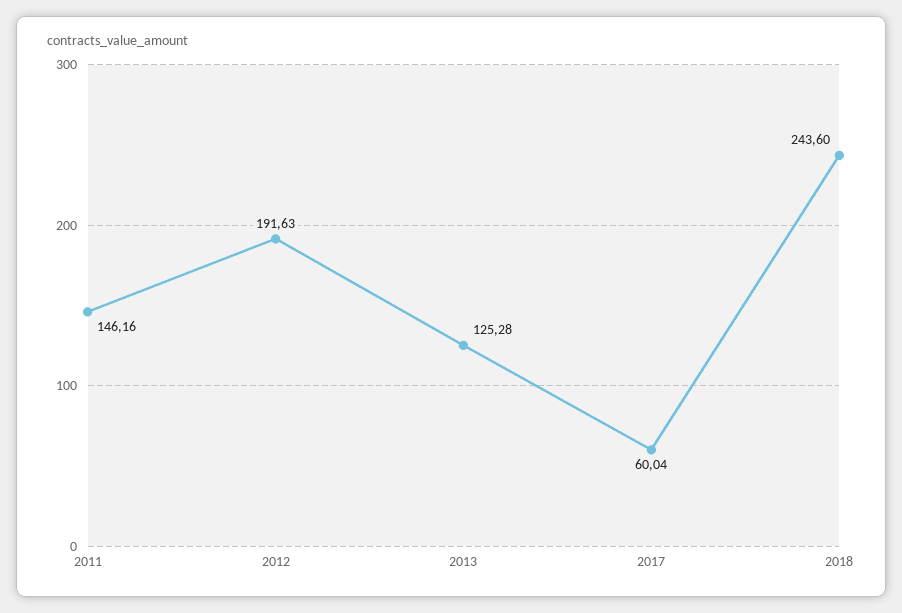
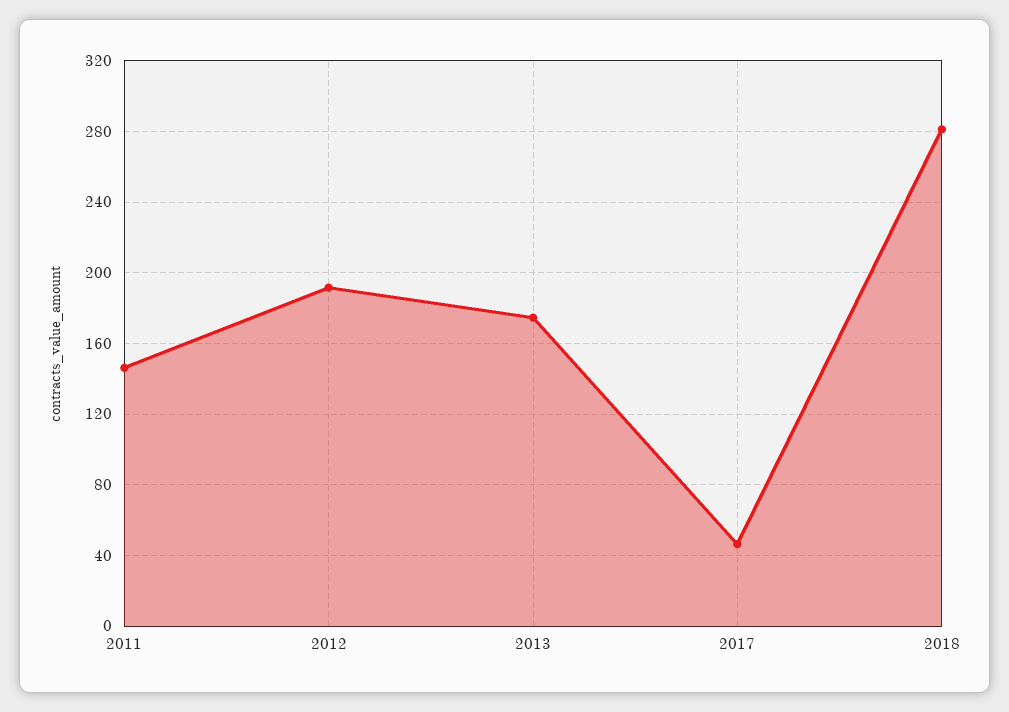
  {
    "2011": 146.16,
    "2012": 191.63,
-   "2013": 125.28,
+   "2013": 175,
-   "2017": 60.04,
+   "2017": 45,
-   "2018": 243.6
+   "2018": 280
  }

